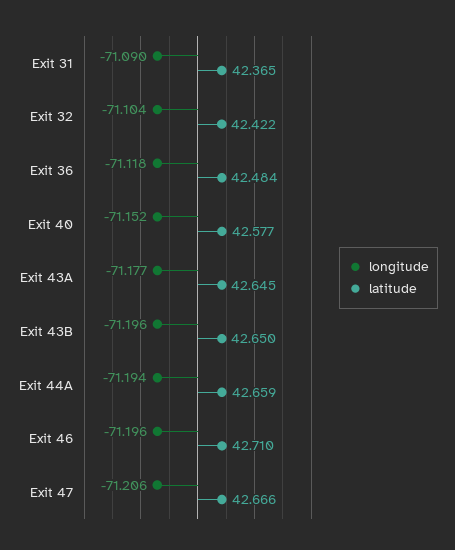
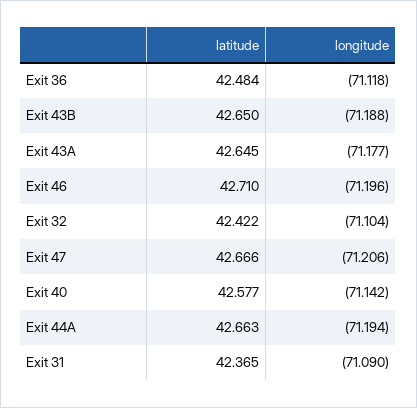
  {
    "longitude": {
      "Exit 31": -71.09,
      "Exit 32": -71.104,
      "Exit 36": -71.118,
-     "Exit 40": -71.152,
+     "Exit 40": -71.142,
      "Exit 43A": -71.177,
-     "Exit 43B": -71.196,
+     "Exit 43B": -71.188,
      "Exit 44A": -71.194,
      "Exit 46": -71.196,
      "Exit 47": -71.206
    },
    "latitude": {
      "Exit 31": 42.365,
      "Exit 32": 42.422,
      "Exit 36": 42.484,
      "Exit 40": 42.577,
      "Exit 43A": 42.645,
      "Exit 43B": 42.65,
-     "Exit 44A": 42.659,
+     "Exit 44A": 42.663,
      "Exit 46": 42.71,
      "Exit 47": 42.666
    }
  }

